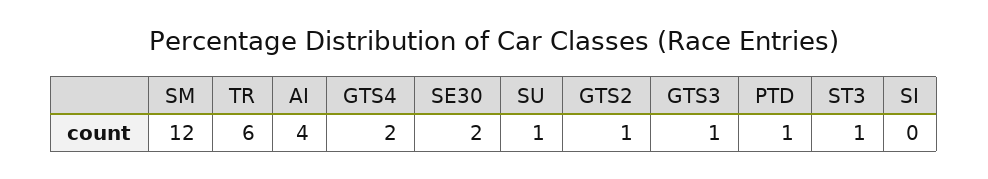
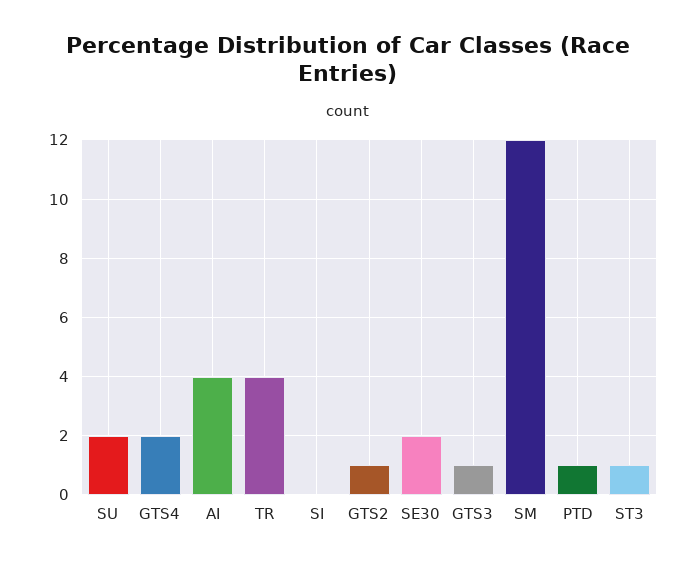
  {
    "SM": 12,
-   "TR": 6,
+   "TR": 4,
    "AI": 4,
    "GTS4": 2,
    "SE30": 2,
-   "SU": 1,
+   "SU": 2,
    "GTS2": 1,
    "GTS3": 1,
    "PTD": 1,
    "ST3": 1,
    "SI": 0
  }

